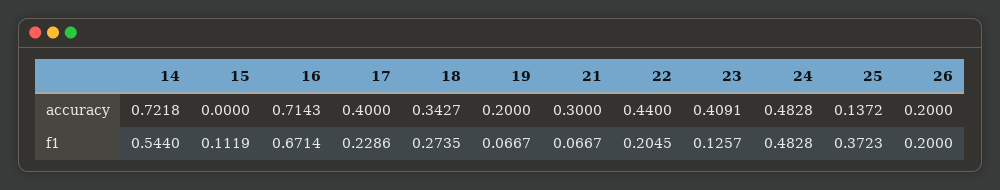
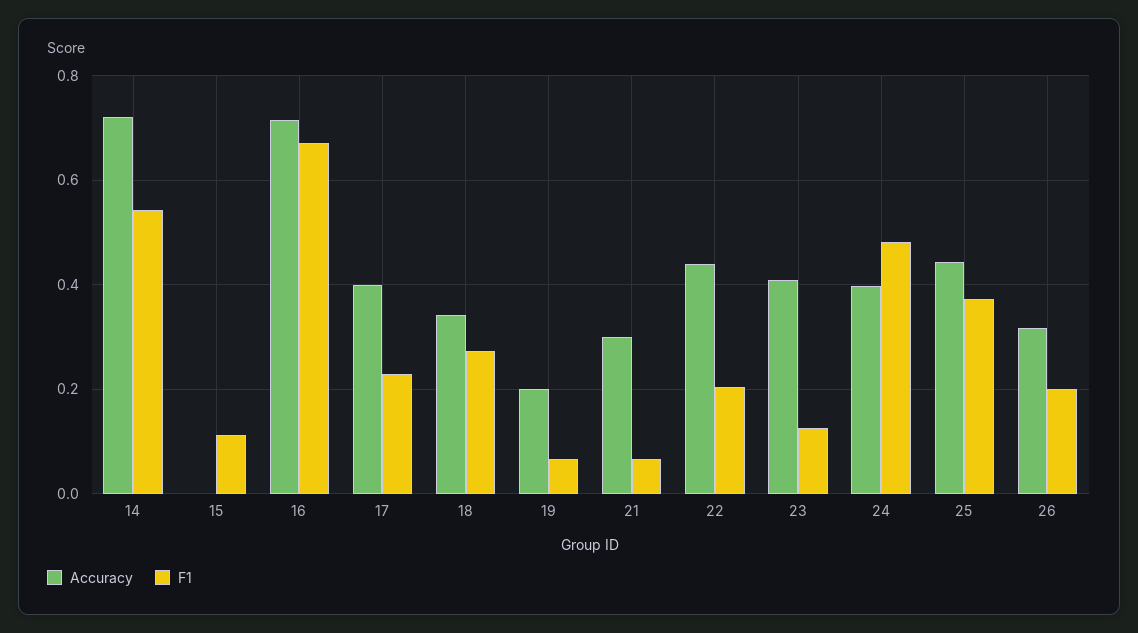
  {
    "accuracy": {
      "14": 0.7218,
      "15": 0,
      "16": 0.7143,
      "17": 0.4,
      "18": 0.3427,
      "19": 0.2,
      "21": 0.3,
      "22": 0.44,
      "23": 0.4091,
-     "24": 0.4828,
+     "24": 0.4,
-     "25": 0.1372,
+     "25": 0.44,
-     "26": 0.2
+     "26": 0.32
    },
    "f1": {
      "14": 0.544,
      "15": 0.1119,
      "16": 0.6714,
      "17": 0.2286,
      "18": 0.2735,
      "19": 0.0667,
      "21": 0.0667,
      "22": 0.2045,
      "23": 0.1257,
      "24": 0.4828,
      "25": 0.3723,
      "26": 0.2
    }
  }

